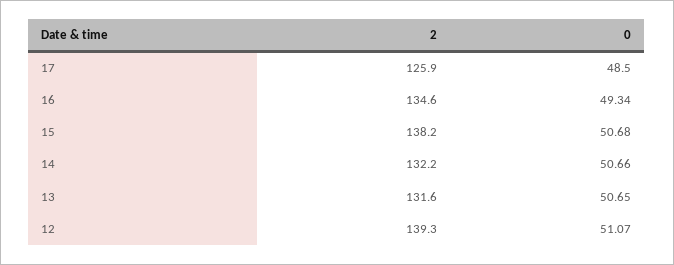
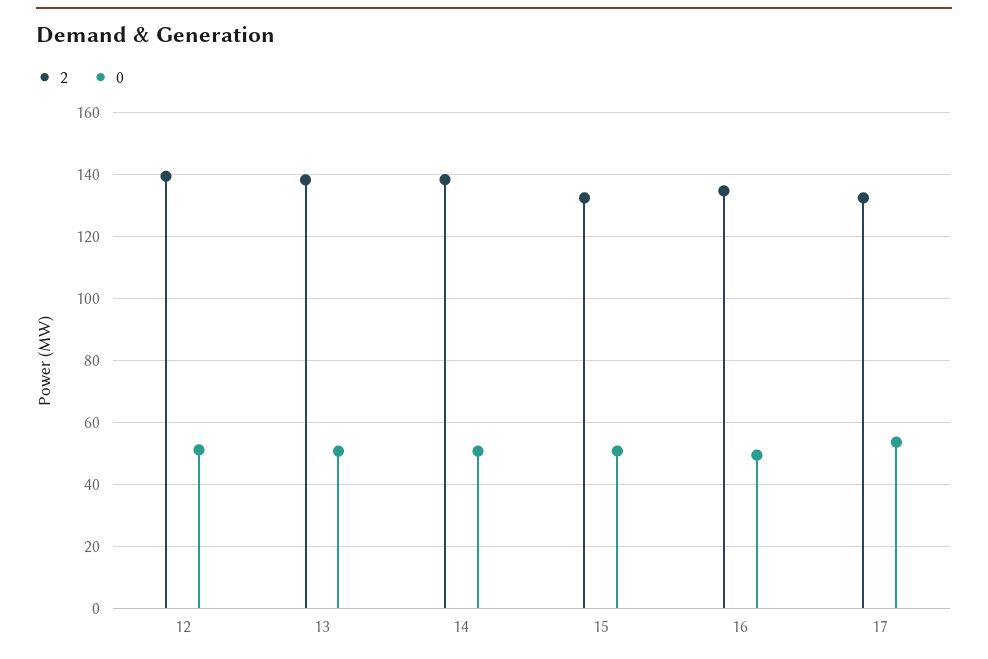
  {
    "2": {
-     "17": 125.9,
+     "17": 132,
      "16": 134.6,
-     "15": 138.2,
+     "15": 132,
-     "14": 132.2,
+     "14": 138,
-     "13": 131.6,
+     "13": 138,
      "12": 139.3
    },
    "0": {
-     "17": 48.5,
+     "17": 54,
      "16": 49.34,
      "15": 50.68,
      "14": 50.66,
      "13": 50.65,
      "12": 51.07
    }
  }

